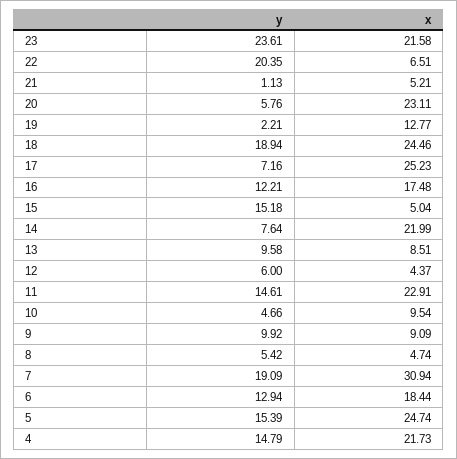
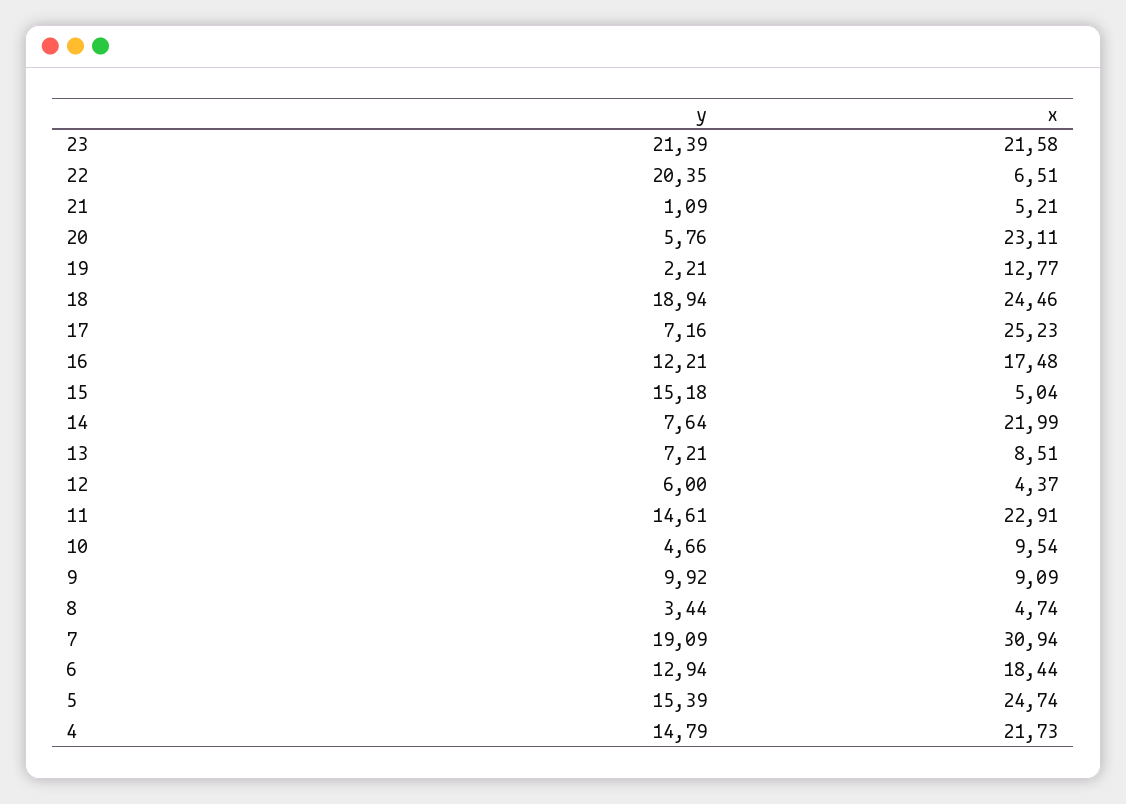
  {
    "y": {
-     "23": 23.61,
+     "23": 21.39,
      "22": 20.35,
-     "21": 1.13,
+     "21": 1.09,
      "20": 5.76,
      "19": 2.21,
      "18": 18.94,
      "17": 7.16,
      "16": 12.21,
      "15": 15.18,
      "14": 7.64,
-     "13": 9.58,
+     "13": 7.21,
      "12": 6,
      "11": 14.61,
      "10": 4.66,
      "9": 9.92,
-     "8": 5.42,
+     "8": 3.44,
      "7": 19.09,
      "6": 12.94,
      "5": 15.39,
      "4": 14.79
    },
    "x": {
      "23": 21.58,
      "22": 6.51,
      "21": 5.21,
      "20": 23.11,
      "19": 12.77,
      "18": 24.46,
      "17": 25.23,
      "16": 17.48,
      "15": 5.04,
      "14": 21.99,
      "13": 8.51,
      "12": 4.37,
      "11": 22.91,
      "10": 9.54,
      "9": 9.09,
      "8": 4.74,
      "7": 30.94,
      "6": 18.44,
      "5": 24.74,
      "4": 21.73
    }
  }

